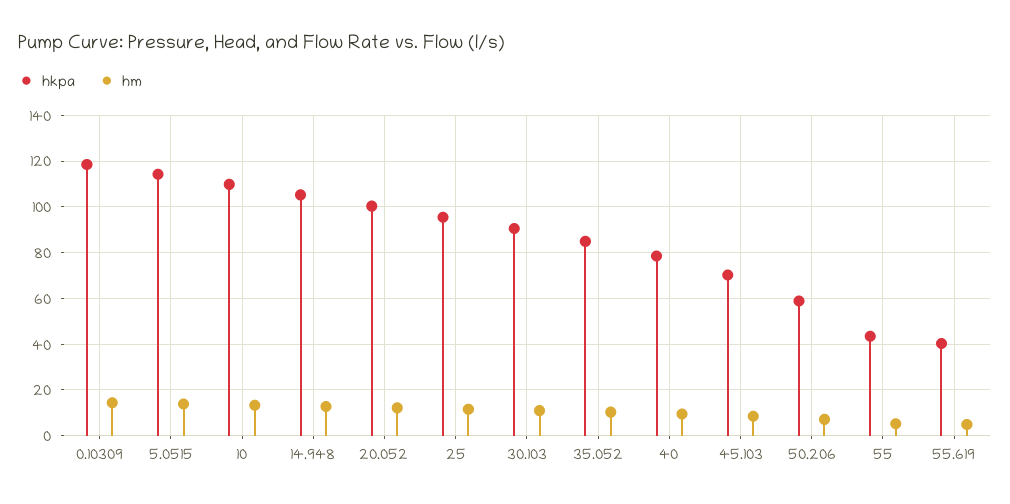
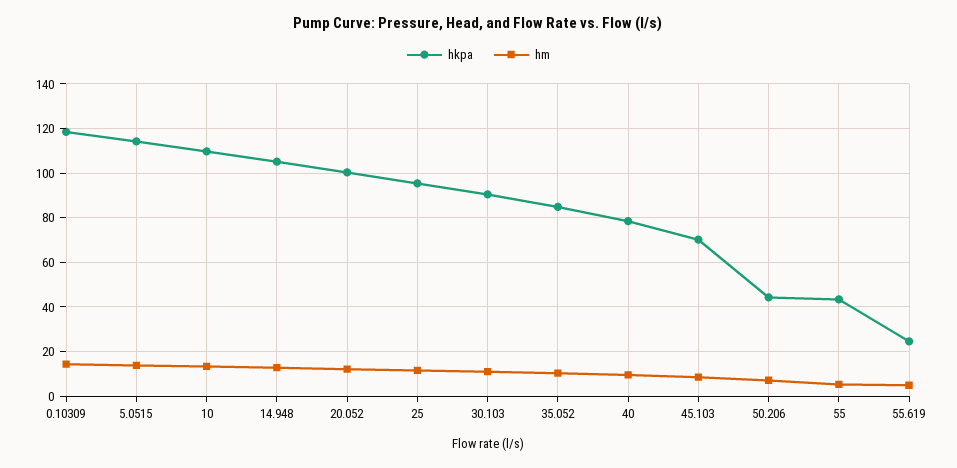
  {
    "hkpa": {
      "0.10309": 120,
      "5.0515": 115,
      "10": 110,
      "14.948": 105,
      "20.052": 100,
      "25": 95,
      "30.103": 90,
      "35.052": 85,
      "40": 80,
      "45.103": 70,
-     "50.206": 60,
+     "50.206": 45,
      "55": 45,
-     "55.619": 40
+     "55.619": 25
    },
    "hm": {
      "0.10309": 15,
      "5.0515": 15,
      "10": 15,
      "14.948": 15,
      "20.052": 10,
      "25": 10,
      "30.103": 10,
      "35.052": 10,
      "40": 10,
      "45.103": 10,
      "50.206": 5,
      "55": 5,
      "55.619": 5
    }
  }

